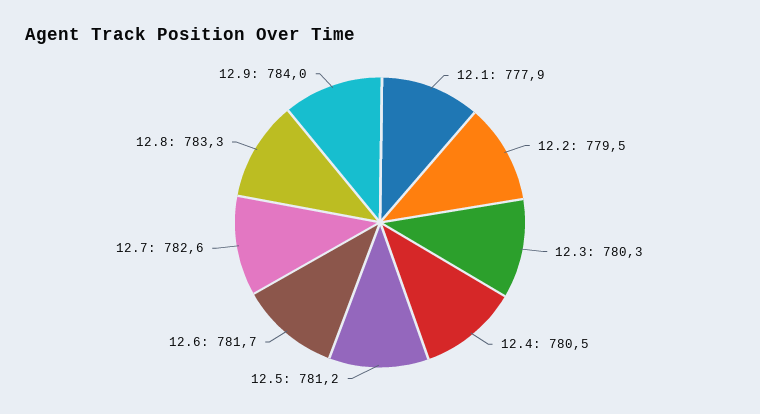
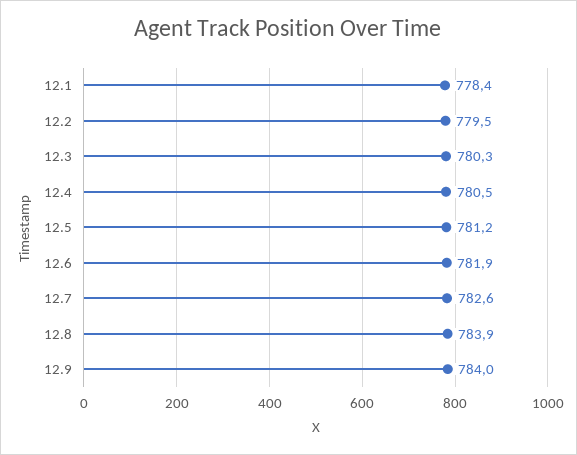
  {
-   "12.1": 777.9,
+   "12.1": 778.4,
    "12.2": 779.5,
    "12.3": 780.3,
    "12.4": 780.5,
    "12.5": 781.2,
-   "12.6": 781.7,
+   "12.6": 781.9,
    "12.7": 782.6,
-   "12.8": 783.3,
+   "12.8": 783.9,
    "12.9": 784
  }

